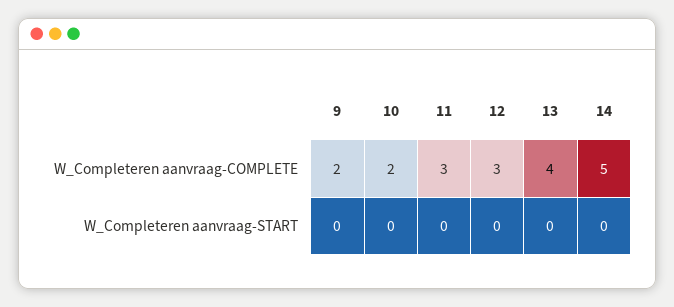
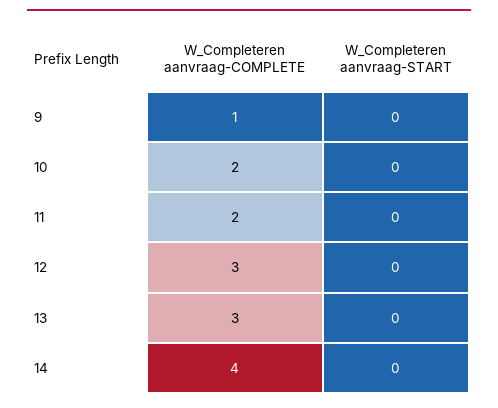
  {
    "9": {
-     "W_Completeren aanvraag-COMPLETE": 2,
+     "W_Completeren aanvraag-COMPLETE": 1,
      "W_Completeren aanvraag-START": 0
    },
    "10": {
      "W_Completeren aanvraag-COMPLETE": 2,
      "W_Completeren aanvraag-START": 0
    },
    "11": {
-     "W_Completeren aanvraag-COMPLETE": 3,
+     "W_Completeren aanvraag-COMPLETE": 2,
      "W_Completeren aanvraag-START": 0
    },
    "12": {
      "W_Completeren aanvraag-COMPLETE": 3,
      "W_Completeren aanvraag-START": 0
    },
    "13": {
-     "W_Completeren aanvraag-COMPLETE": 4,
+     "W_Completeren aanvraag-COMPLETE": 3,
      "W_Completeren aanvraag-START": 0
    },
    "14": {
-     "W_Completeren aanvraag-COMPLETE": 5,
+     "W_Completeren aanvraag-COMPLETE": 4,
      "W_Completeren aanvraag-START": 0
    }
  }

